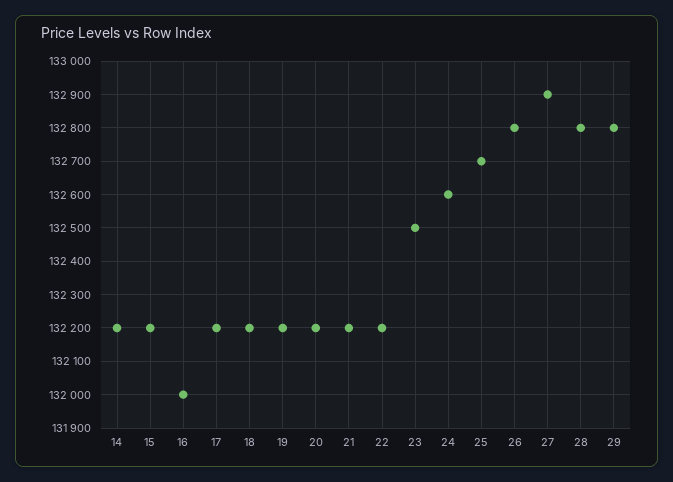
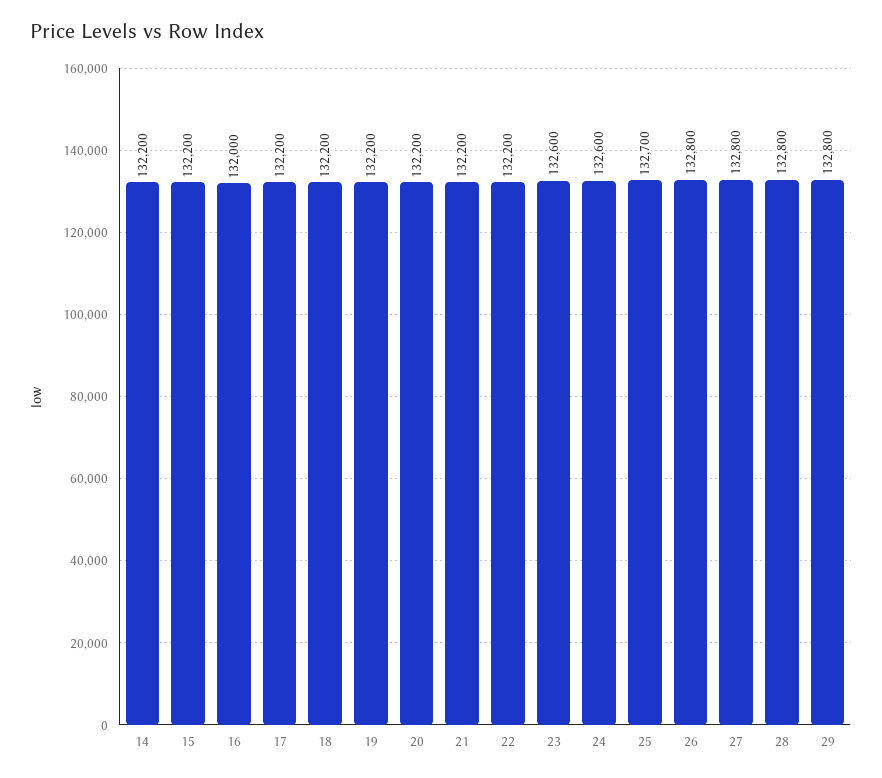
  {
    "14": 132200,
    "15": 132200,
    "16": 132000,
    "17": 132200,
    "18": 132200,
    "19": 132200,
    "20": 132200,
    "21": 132200,
    "22": 132200,
-   "23": 132500,
+   "23": 132600,
    "24": 132600,
    "25": 132700,
    "26": 132800,
-   "27": 132900,
+   "27": 132800,
    "28": 132800,
    "29": 132800
  }

